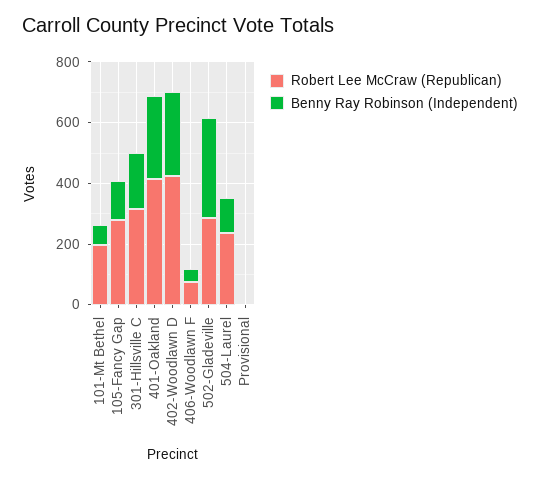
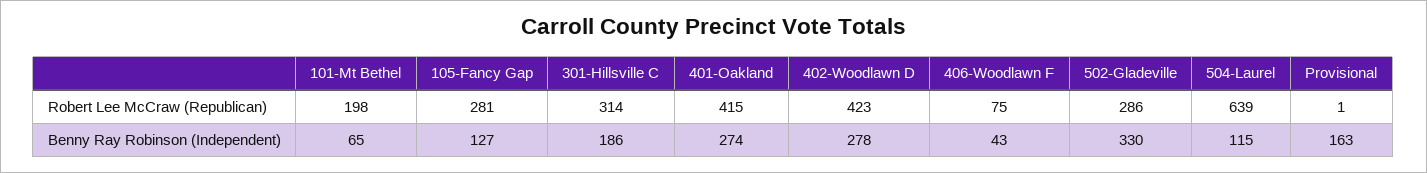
  {
    "Robert Lee McCraw (Republican)": {
      "101-Mt Bethel": 198,
      "105-Fancy Gap": 281,
      "301-Hillsville C": 314,
      "401-Oakland": 415,
      "402-Woodlawn D": 423,
      "406-Woodlawn F": 75,
      "502-Gladeville": 286,
-     "504-Laurel": 250,
+     "504-Laurel": 639,
      "Provisional": 1
    },
    "Benny Ray Robinson (Independent)": {
      "101-Mt Bethel": 65,
      "105-Fancy Gap": 127,
      "301-Hillsville C": 186,
      "401-Oakland": 274,
      "402-Woodlawn D": 278,
      "406-Woodlawn F": 43,
      "502-Gladeville": 330,
      "504-Laurel": 115,
-     "Provisional": 0
+     "Provisional": 163
    }
  }

